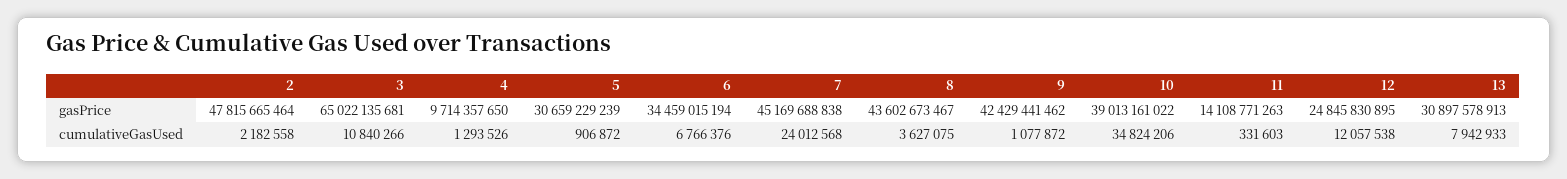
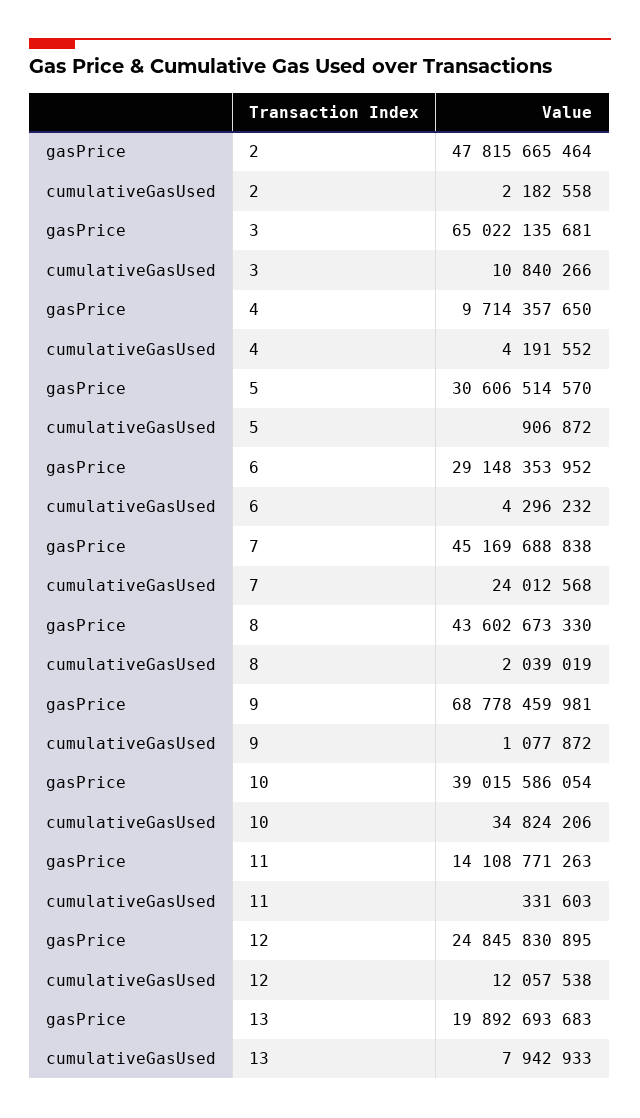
  {
    "2": {
      "gasPrice": 47815665464,
      "cumulativeGasUsed": 2182558
    },
    "3": {
      "gasPrice": 65022135681,
      "cumulativeGasUsed": 10840266
    },
    "4": {
      "gasPrice": 9714357650,
-     "cumulativeGasUsed": 1293526
+     "cumulativeGasUsed": 4191552
    },
    "5": {
-     "gasPrice": 30659229239,
+     "gasPrice": 30606514570,
      "cumulativeGasUsed": 906872
    },
    "6": {
-     "gasPrice": 34459015194,
+     "gasPrice": 29148353952,
-     "cumulativeGasUsed": 6766376
+     "cumulativeGasUsed": 4296232
    },
    "7": {
      "gasPrice": 45169688838,
      "cumulativeGasUsed": 24012568
    },
    "8": {
-     "gasPrice": 43602673467,
+     "gasPrice": 43602673330,
-     "cumulativeGasUsed": 3627075
+     "cumulativeGasUsed": 2039019
    },
    "9": {
-     "gasPrice": 42429441462,
+     "gasPrice": 68778459981,
      "cumulativeGasUsed": 1077872
    },
    "10": {
-     "gasPrice": 39013161022,
+     "gasPrice": 39015586054,
      "cumulativeGasUsed": 34824206
    },
    "11": {
      "gasPrice": 14108771263,
      "cumulativeGasUsed": 331603
    },
    "12": {
      "gasPrice": 24845830895,
      "cumulativeGasUsed": 12057538
    },
    "13": {
-     "gasPrice": 30897578913,
+     "gasPrice": 19892693683,
      "cumulativeGasUsed": 7942933
    }
  }

